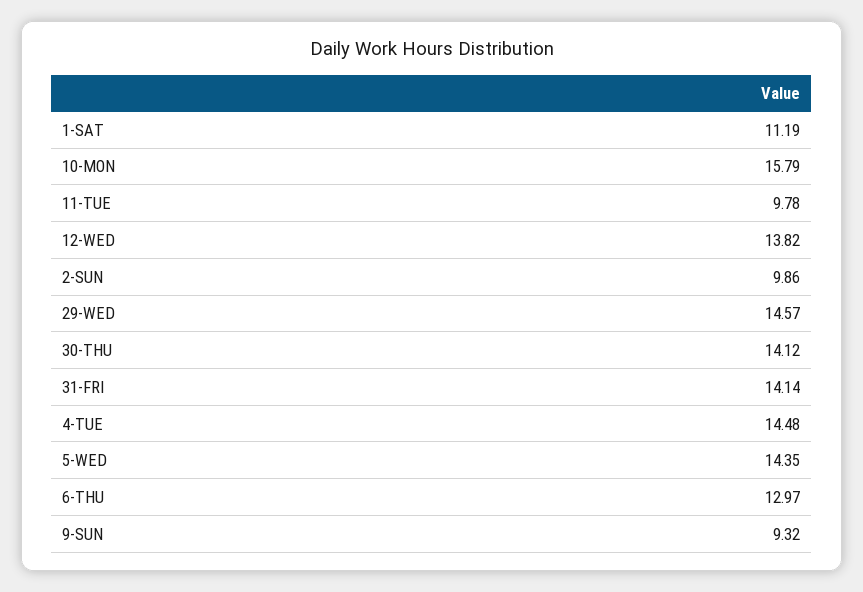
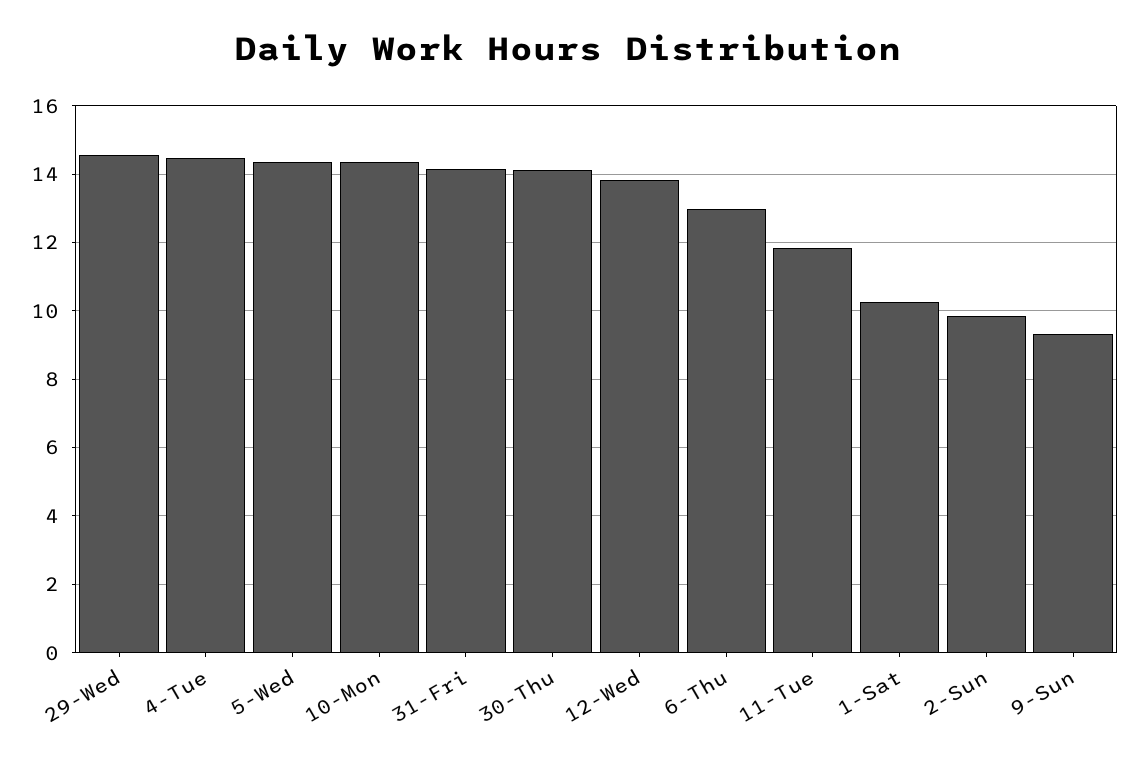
  {
-   "1-SAT": 11.19,
+   "1-SAT": 10.2,
-   "10-MON": 15.79,
+   "10-MON": 14.4,
-   "11-TUE": 9.78,
+   "11-TUE": 11.8,
    "12-WED": 13.82,
    "2-SUN": 9.86,
    "29-WED": 14.57,
    "30-THU": 14.12,
    "31-FRI": 14.14,
    "4-TUE": 14.48,
    "5-WED": 14.35,
    "6-THU": 12.97,
    "9-SUN": 9.32
  }

